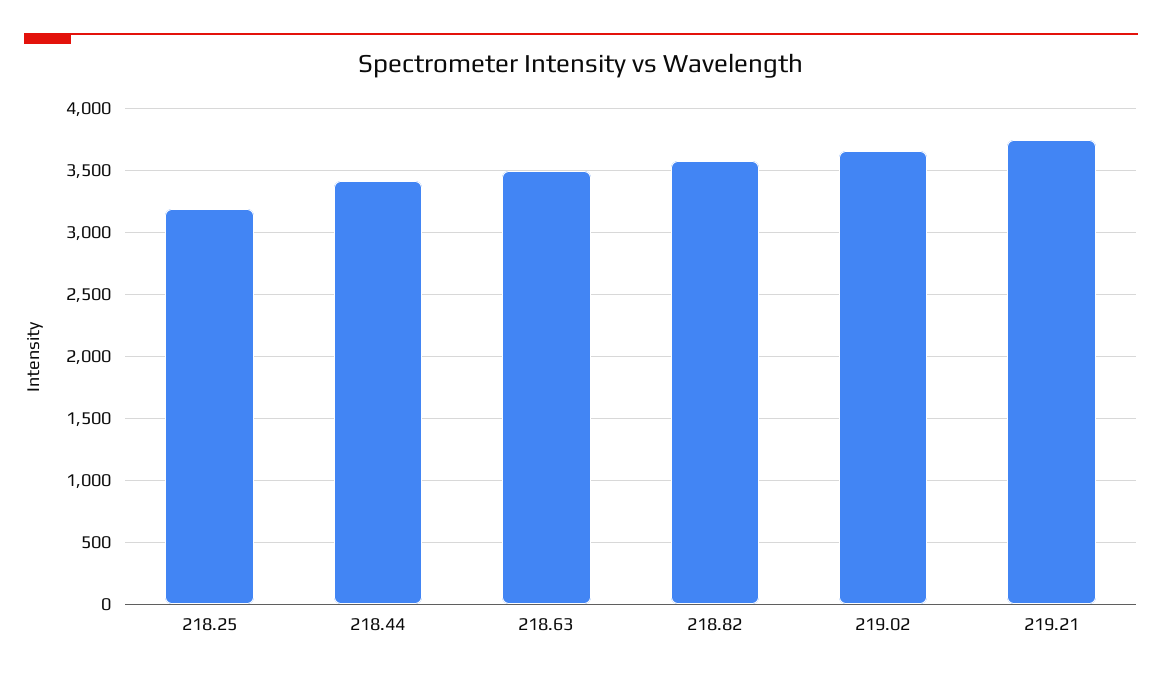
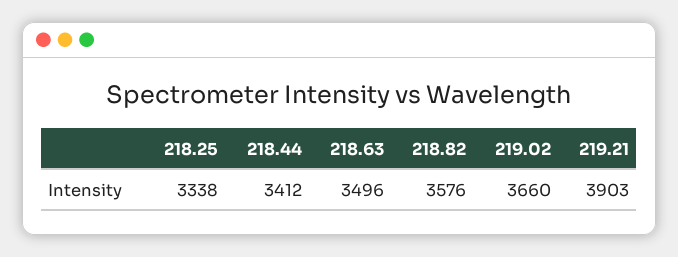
  {
-   "218.25": 3200,
+   "218.25": 3338,
    "218.44": 3412,
    "218.63": 3496,
    "218.82": 3576,
    "219.02": 3660,
-   "219.21": 3750
+   "219.21": 3903
  }

